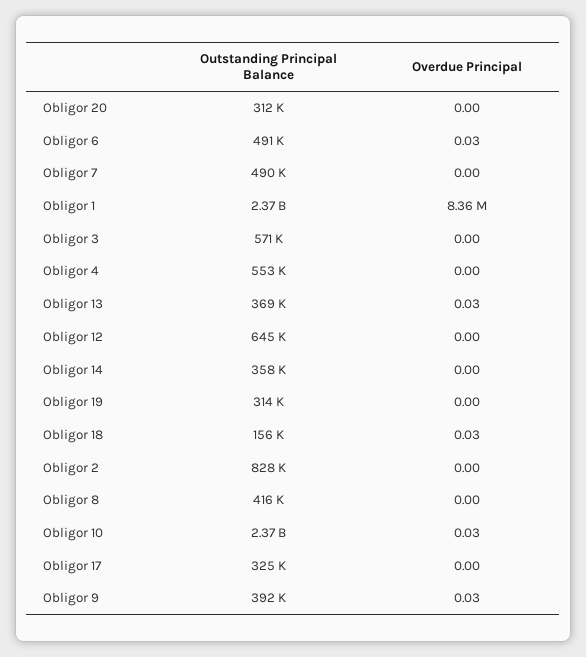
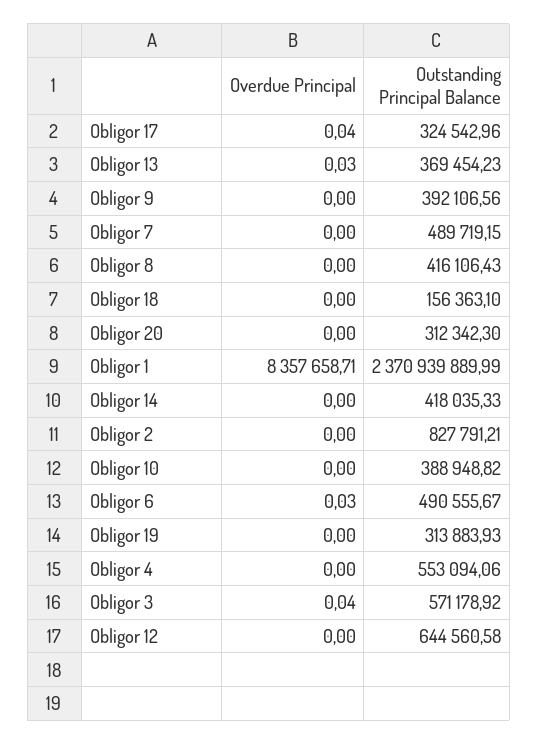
  {
    "Outstanding Principal Balance": {
      "Obligor 20": 312342.3,
      "Obligor 6": 490555.67,
      "Obligor 7": 489719.15,
      "Obligor 1": 2370939889.99,
      "Obligor 3": 571178.92,
      "Obligor 4": 553094.06,
      "Obligor 13": 369454.23,
      "Obligor 12": 644560.58,
-     "Obligor 14": 358000,
+     "Obligor 14": 418035.33,
      "Obligor 19": 313883.93,
      "Obligor 18": 156363.1,
      "Obligor 2": 827791.21,
      "Obligor 8": 416106.43,
-     "Obligor 10": 2370000000,
+     "Obligor 10": 388948.82,
      "Obligor 17": 324542.96,
      "Obligor 9": 392106.56
    },
    "Overdue Principal": {
      "Obligor 20": 0,
      "Obligor 6": 0.03,
      "Obligor 7": 0,
      "Obligor 1": 8357658.71,
-     "Obligor 3": 0,
+     "Obligor 3": 0.04,
      "Obligor 4": 0,
      "Obligor 13": 0.03,
      "Obligor 12": 0,
      "Obligor 14": 0,
      "Obligor 19": 0,
-     "Obligor 18": 0.03,
+     "Obligor 18": 0,
      "Obligor 2": 0,
      "Obligor 8": 0,
-     "Obligor 10": 0.03,
+     "Obligor 10": 0,
-     "Obligor 17": 0,
+     "Obligor 17": 0.04,
-     "Obligor 9": 0.03
+     "Obligor 9": 0
    }
  }

